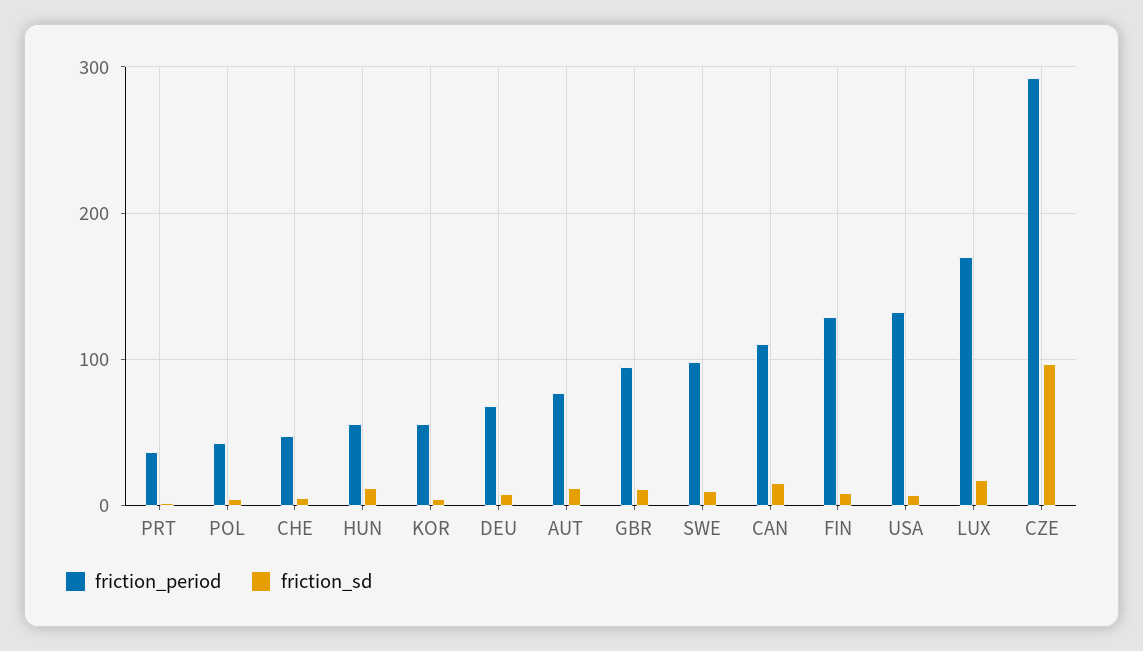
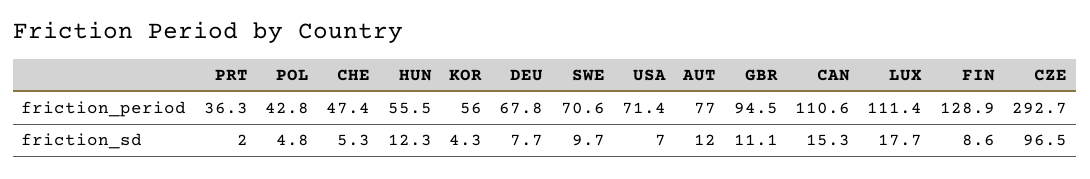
  {
    "friction_period": {
      "PRT": 36.3,
      "POL": 42.8,
      "CHE": 47.4,
      "HUN": 55.5,
      "KOR": 56,
      "DEU": 67.8,
      "AUT": 77,
      "GBR": 94.5,
-     "SWE": 100,
+     "SWE": 70.6,
      "CAN": 110.6,
      "FIN": 128.9,
-     "USA": 130,
+     "USA": 71.4,
-     "LUX": 170,
+     "LUX": 111.4,
      "CZE": 292.7
    },
    "friction_sd": {
      "PRT": 2,
      "POL": 4.8,
      "CHE": 5.3,
      "HUN": 12.3,
      "KOR": 4.3,
      "DEU": 7.7,
      "AUT": 12,
      "GBR": 11.1,
      "SWE": 9.7,
      "CAN": 15.3,
      "FIN": 8.6,
      "USA": 7,
      "LUX": 17.7,
      "CZE": 96.5
    }
  }

